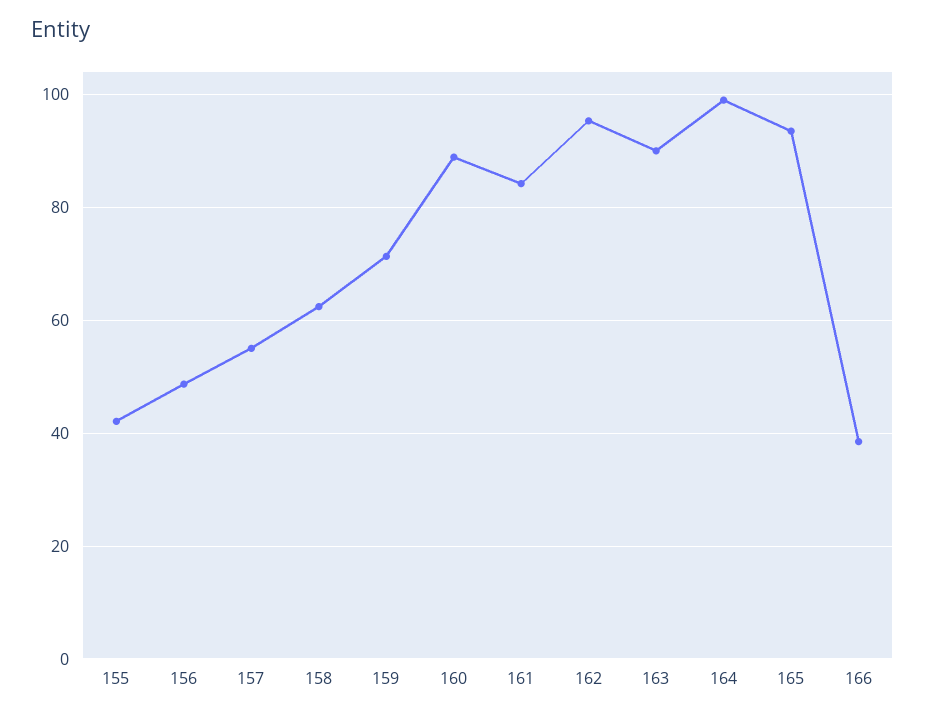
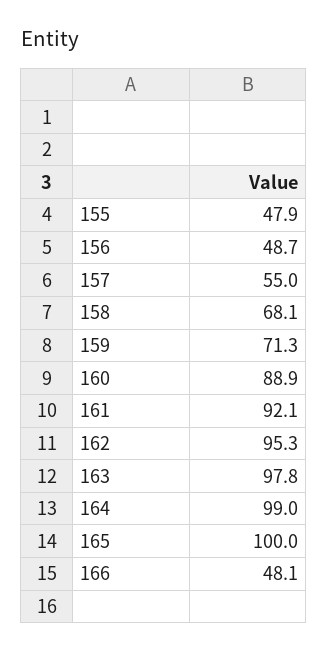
  {
-   "155": 42,
+   "155": 47.9,
    "156": 48.7,
    "157": 55,
-   "158": 62,
+   "158": 68.1,
    "159": 71.3,
    "160": 88.9,
-   "161": 84,
+   "161": 92.1,
    "162": 95.3,
-   "163": 90,
+   "163": 97.8,
    "164": 99,
-   "165": 94,
+   "165": 100,
-   "166": 38
+   "166": 48.1
  }

